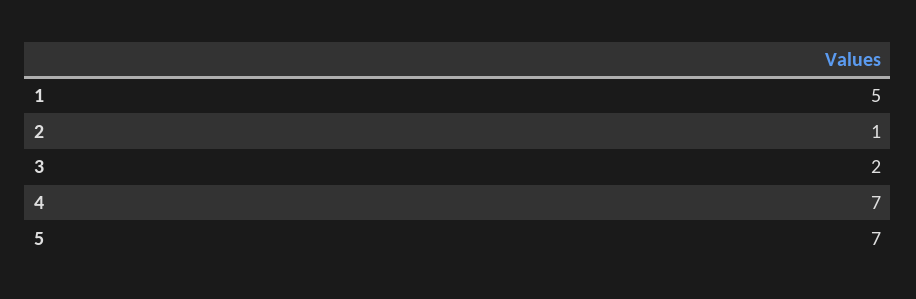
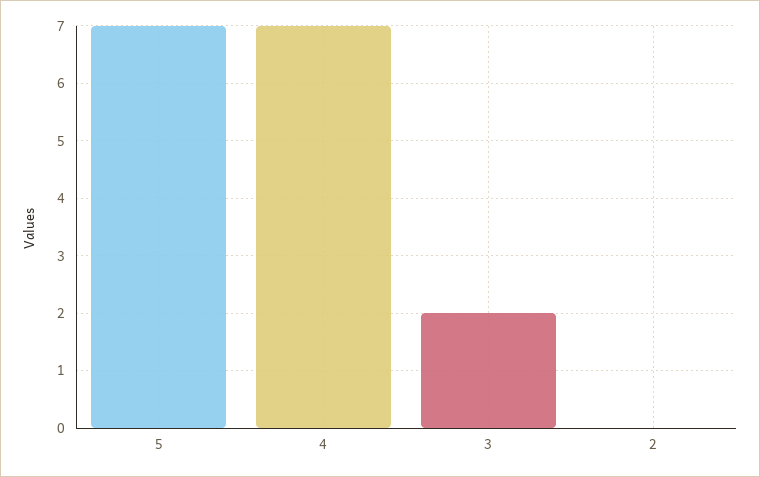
  {
-   "1": 5,
-   "2": 1,
+   "2": 0,
    "3": 2,
    "4": 7,
    "5": 7
  }

